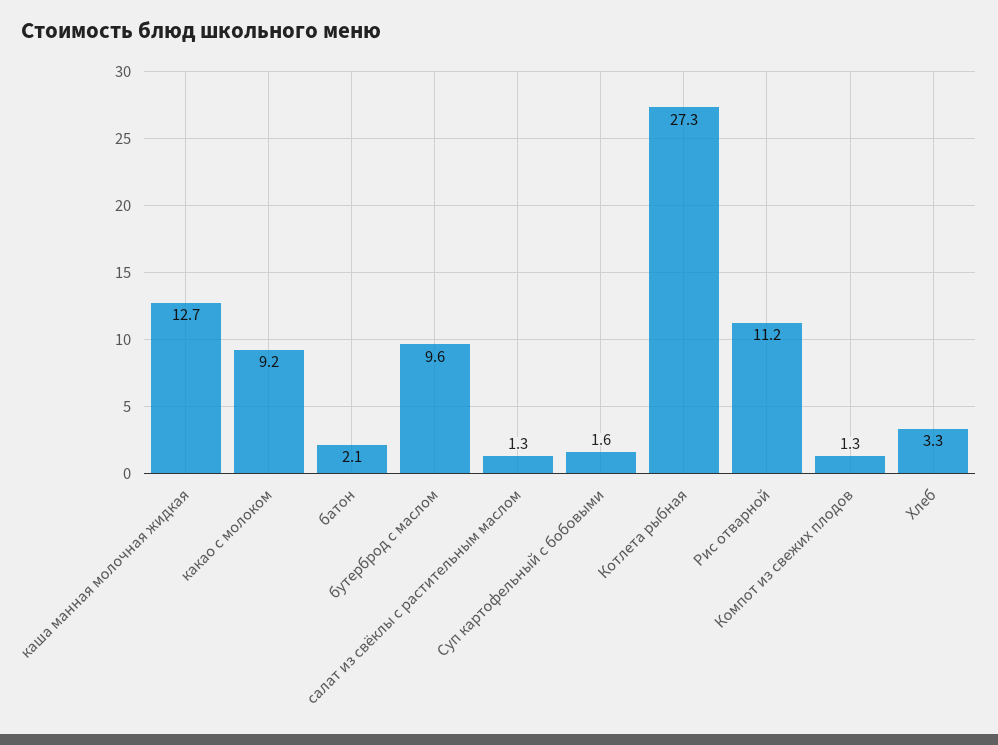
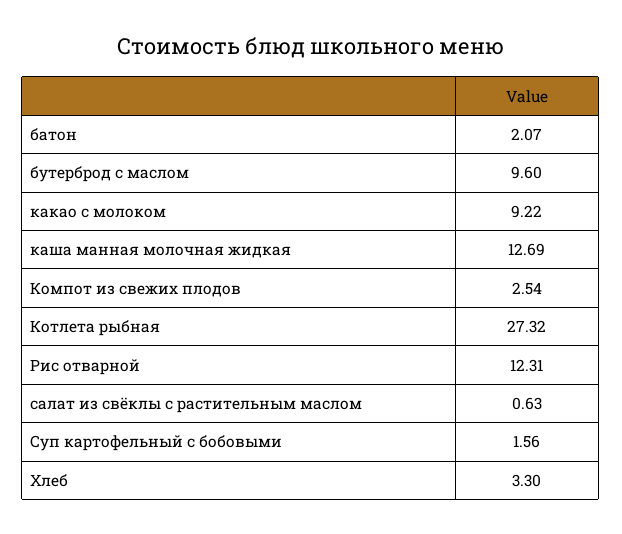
  {
    "каша манная молочная жидкая": 12.69,
    "какао с молоком": 9.22,
    "батон": 2.07,
    "бутерброд с маслом": 9.6,
-   "салат из свёклы с растительным маслом": 1.3,
+   "салат из свёклы с растительным маслом": 0.63,
    "Суп картофельный с бобовыми": 1.56,
    "Котлета рыбная": 27.32,
-   "Рис отварной": 11.2,
+   "Рис отварной": 12.31,
-   "Компот из свежих плодов": 1.3,
+   "Компот из свежих плодов": 2.54,
    "Хлеб": 3.3
  }

